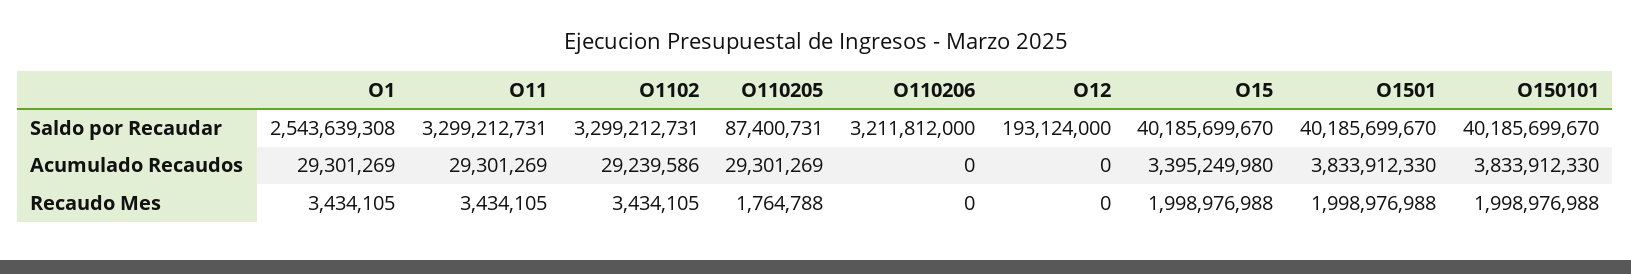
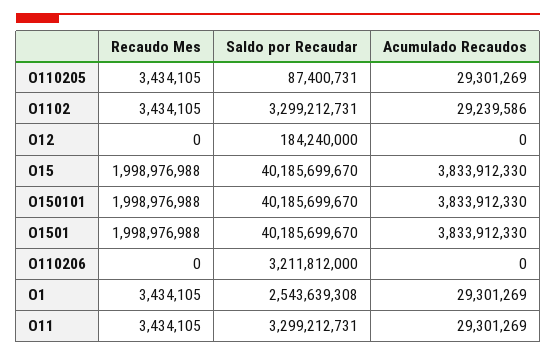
  {
    "O1": {
      "Saldo por Recaudar": 2543639308,
      "Acumulado Recaudos": 29301269,
      "Recaudo Mes": 3434105
    },
    "O11": {
      "Saldo por Recaudar": 3299212731,
      "Acumulado Recaudos": 29301269,
      "Recaudo Mes": 3434105
    },
    "O1102": {
      "Saldo por Recaudar": 3299212731,
      "Acumulado Recaudos": 29239586,
      "Recaudo Mes": 3434105
    },
    "O110205": {
      "Saldo por Recaudar": 87400731,
      "Acumulado Recaudos": 29301269,
-     "Recaudo Mes": 1764788
+     "Recaudo Mes": 3434105
    },
    "O110206": {
      "Saldo por Recaudar": 3211812000,
      "Acumulado Recaudos": 0,
      "Recaudo Mes": 0
    },
    "O12": {
-     "Saldo por Recaudar": 193124000,
+     "Saldo por Recaudar": 184240000,
      "Acumulado Recaudos": 0,
      "Recaudo Mes": 0
    },
    "O15": {
      "Saldo por Recaudar": 40185699670,
-     "Acumulado Recaudos": 3395249980,
+     "Acumulado Recaudos": 3833912330,
      "Recaudo Mes": 1998976988
    },
    "O1501": {
      "Saldo por Recaudar": 40185699670,
      "Acumulado Recaudos": 3833912330,
      "Recaudo Mes": 1998976988
    },
    "O150101": {
      "Saldo por Recaudar": 40185699670,
      "Acumulado Recaudos": 3833912330,
      "Recaudo Mes": 1998976988
    }
  }

